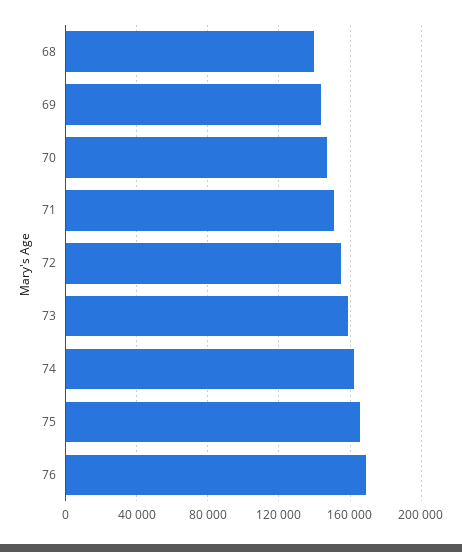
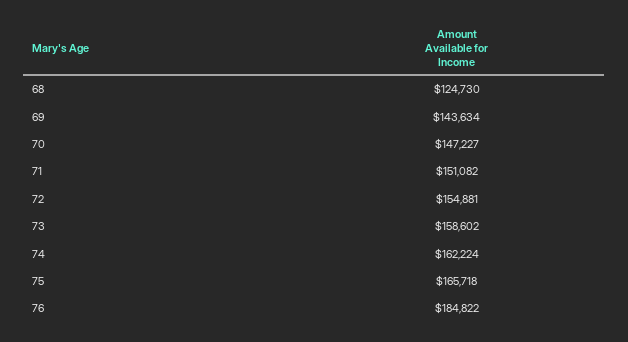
  {
-   "68": 140000,
+   "68": 124730,
    "69": 143634,
    "70": 147227,
    "71": 151082,
    "72": 154881,
    "73": 158602,
    "74": 162224,
    "75": 165718,
-   "76": 170000
+   "76": 184822
  }

